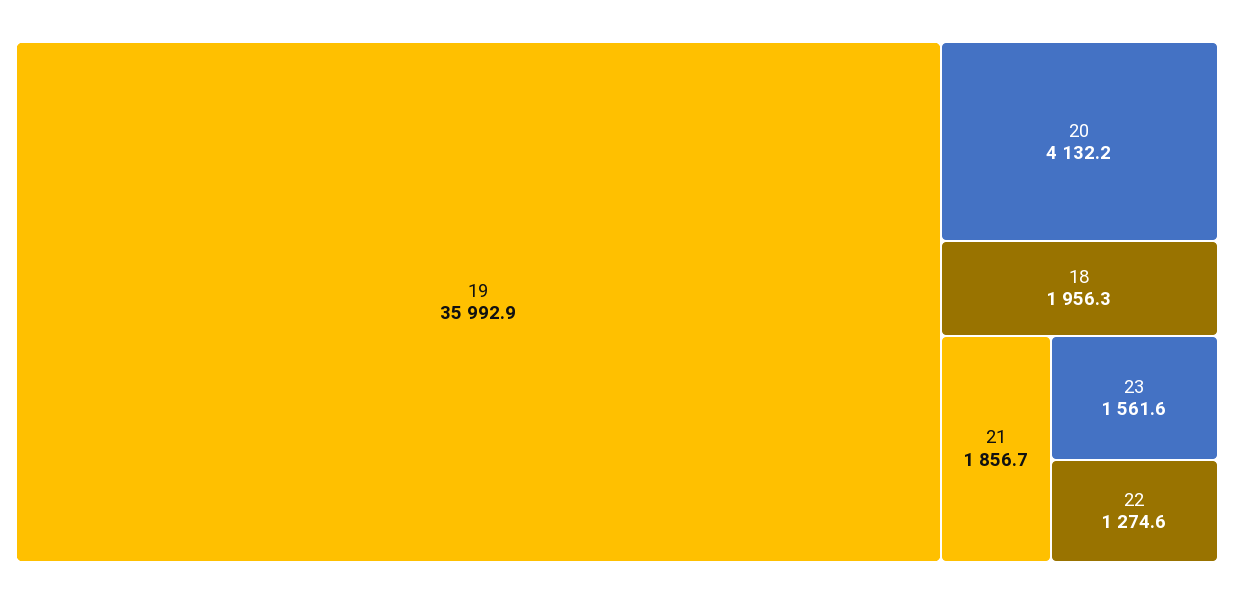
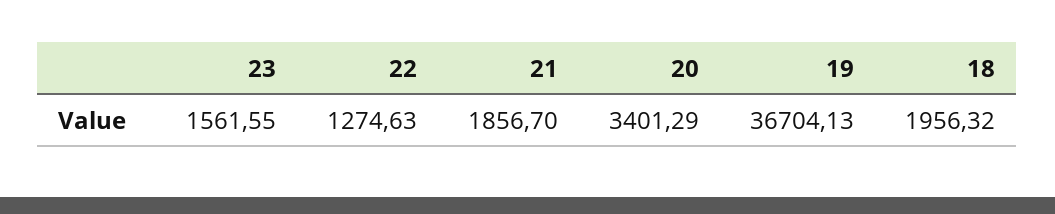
  {
-   "19": 35992.9,
+   "19": 36704.13,
-   "20": 4132.2,
+   "20": 3401.29,
    "18": 1956.32,
    "21": 1856.7,
    "23": 1561.55,
    "22": 1274.63
  }

